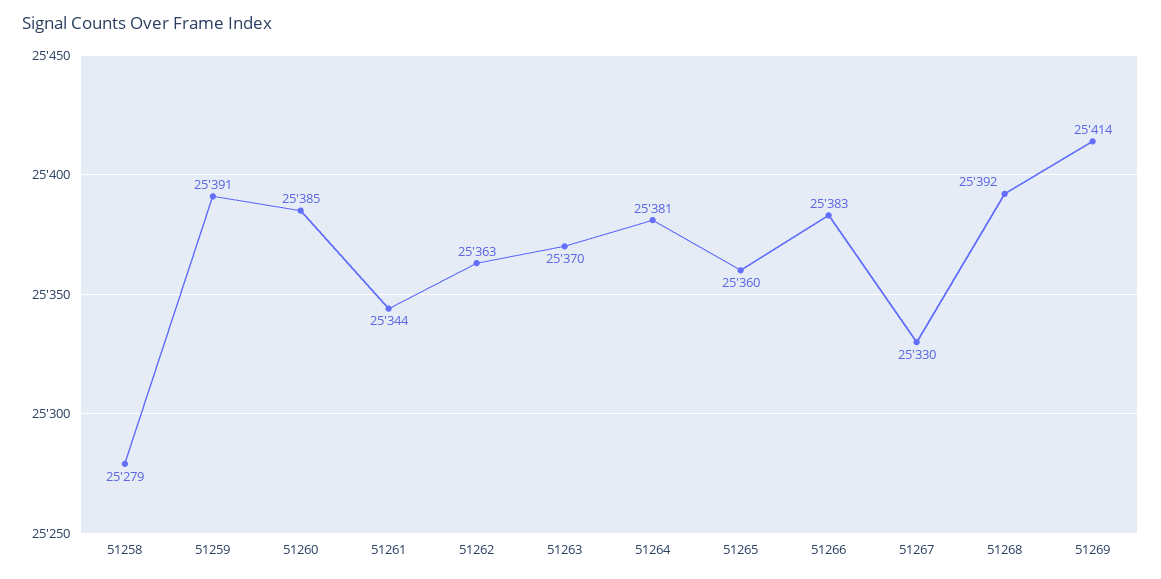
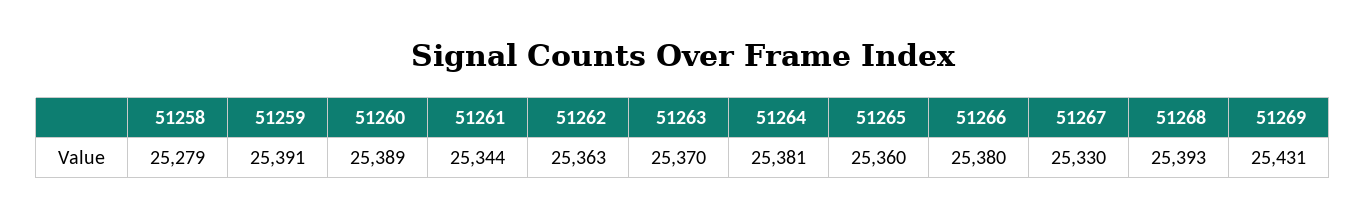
  {
    "51258": 25279,
    "51259": 25391,
-   "51260": 25385,
+   "51260": 25389,
    "51261": 25344,
    "51262": 25363,
    "51263": 25370,
    "51264": 25381,
    "51265": 25360,
-   "51266": 25383,
+   "51266": 25380,
    "51267": 25330,
-   "51268": 25392,
+   "51268": 25393,
-   "51269": 25414
+   "51269": 25431
  }

